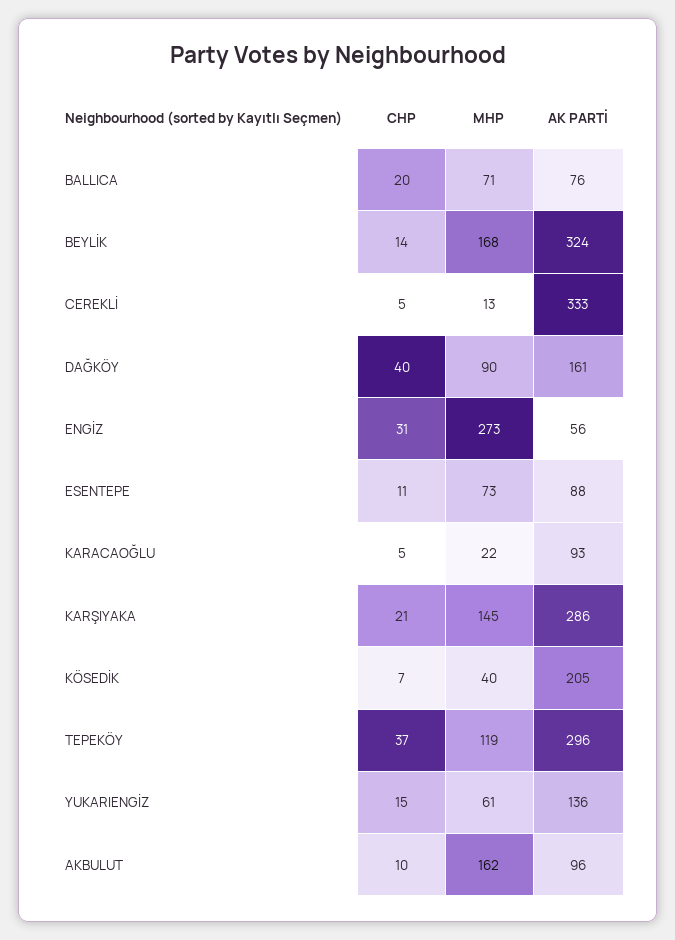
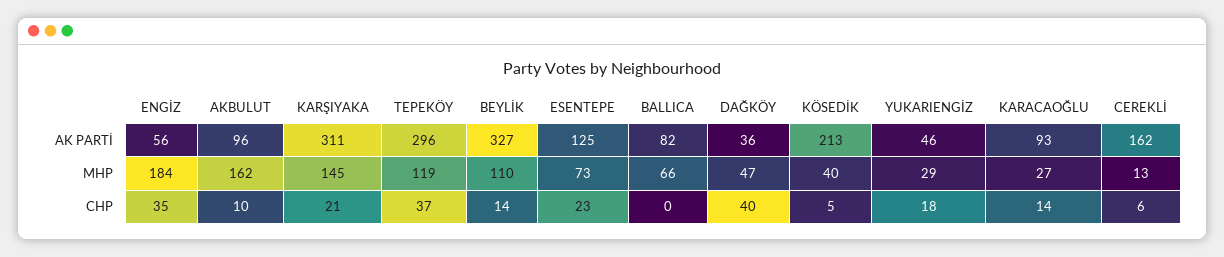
  {
    "CHP": {
-     "BALLICA": 20,
+     "BALLICA": 0,
      "BEYLİK": 14,
-     "CEREKLİ": 5,
+     "CEREKLİ": 6,
      "DAĞKÖY": 40,
-     "ENGİZ": 31,
+     "ENGİZ": 35,
-     "ESENTEPE": 11,
+     "ESENTEPE": 23,
-     "KARACAOĞLU": 5,
+     "KARACAOĞLU": 14,
      "KARŞIYAKA": 21,
-     "KÖSEDİK": 7,
+     "KÖSEDİK": 5,
      "TEPEKÖY": 37,
-     "YUKARIENGİZ": 15,
+     "YUKARIENGİZ": 18,
      "AKBULUT": 10
    },
    "MHP": {
-     "BALLICA": 71,
+     "BALLICA": 66,
-     "BEYLİK": 168,
+     "BEYLİK": 110,
      "CEREKLİ": 13,
-     "DAĞKÖY": 90,
+     "DAĞKÖY": 47,
-     "ENGİZ": 273,
+     "ENGİZ": 184,
      "ESENTEPE": 73,
-     "KARACAOĞLU": 22,
+     "KARACAOĞLU": 27,
      "KARŞIYAKA": 145,
      "KÖSEDİK": 40,
      "TEPEKÖY": 119,
-     "YUKARIENGİZ": 61,
+     "YUKARIENGİZ": 29,
      "AKBULUT": 162
    },
    "AK PARTİ": {
-     "BALLICA": 76,
+     "BALLICA": 82,
-     "BEYLİK": 324,
+     "BEYLİK": 327,
-     "CEREKLİ": 333,
+     "CEREKLİ": 162,
-     "DAĞKÖY": 161,
+     "DAĞKÖY": 36,
      "ENGİZ": 56,
-     "ESENTEPE": 88,
+     "ESENTEPE": 125,
      "KARACAOĞLU": 93,
-     "KARŞIYAKA": 286,
+     "KARŞIYAKA": 311,
-     "KÖSEDİK": 205,
+     "KÖSEDİK": 213,
      "TEPEKÖY": 296,
-     "YUKARIENGİZ": 136,
+     "YUKARIENGİZ": 46,
      "AKBULUT": 96
    }
  }

